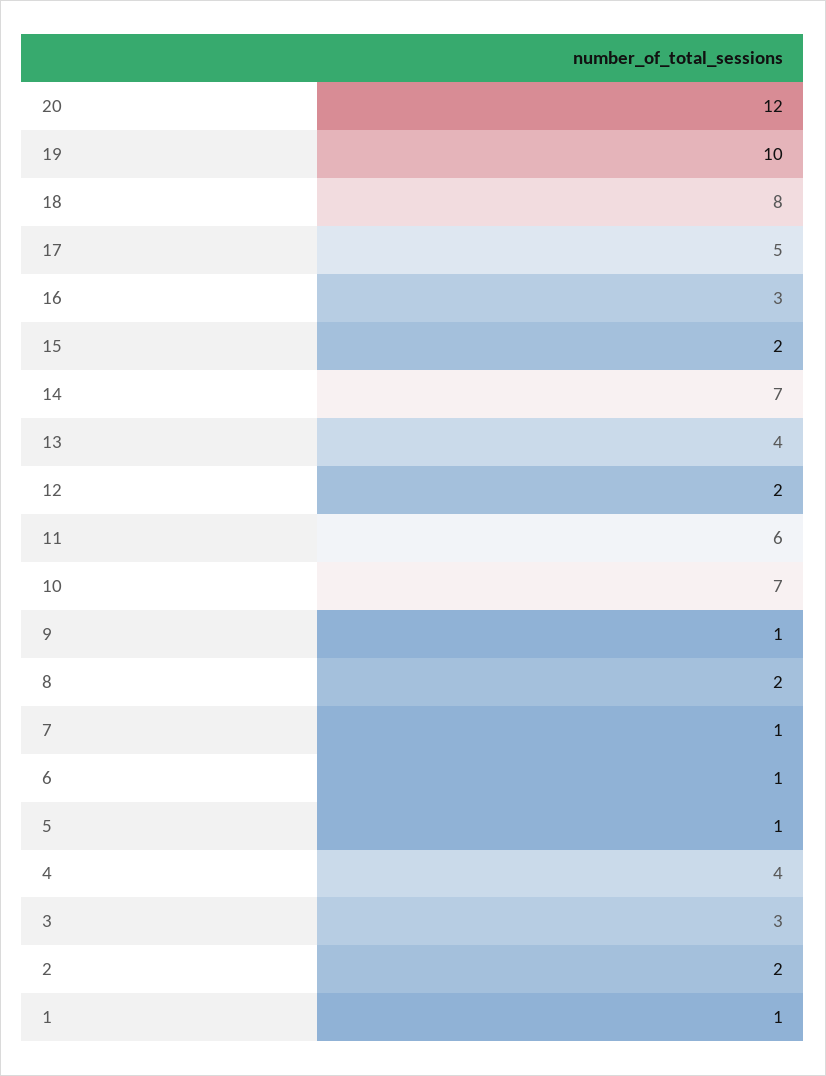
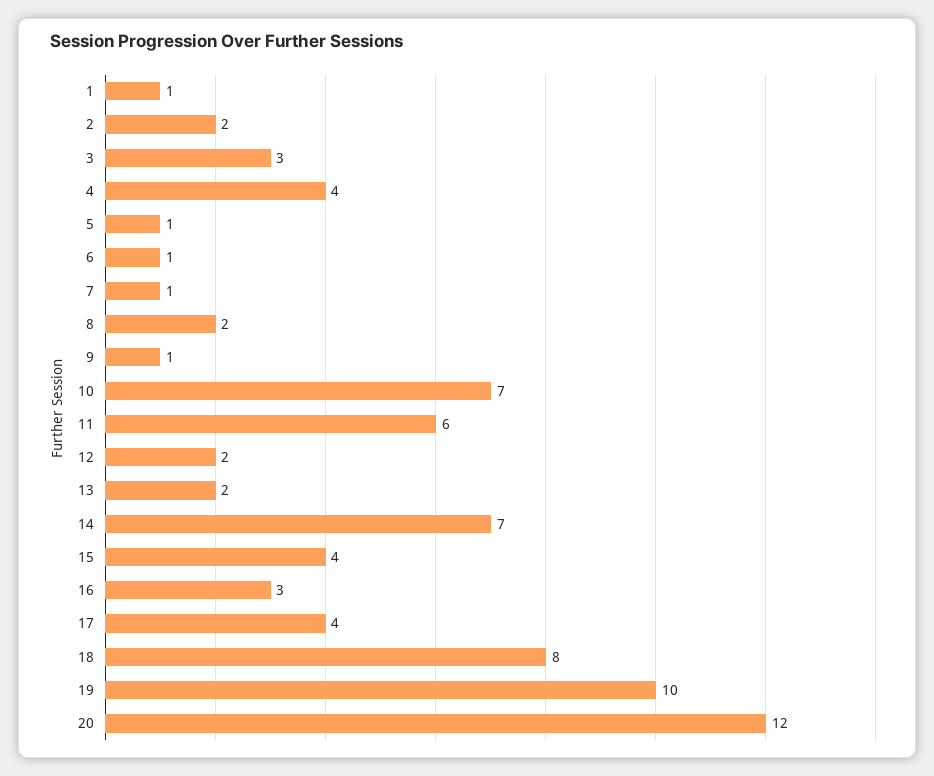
  {
    "20": 12,
    "19": 10,
    "18": 8,
-   "17": 5,
+   "17": 4,
    "16": 3,
-   "15": 2,
+   "15": 4,
    "14": 7,
-   "13": 4,
+   "13": 2,
    "12": 2,
    "11": 6,
    "10": 7,
    "9": 1,
    "8": 2,
    "7": 1,
    "6": 1,
    "5": 1,
    "4": 4,
    "3": 3,
    "2": 2,
    "1": 1
  }

